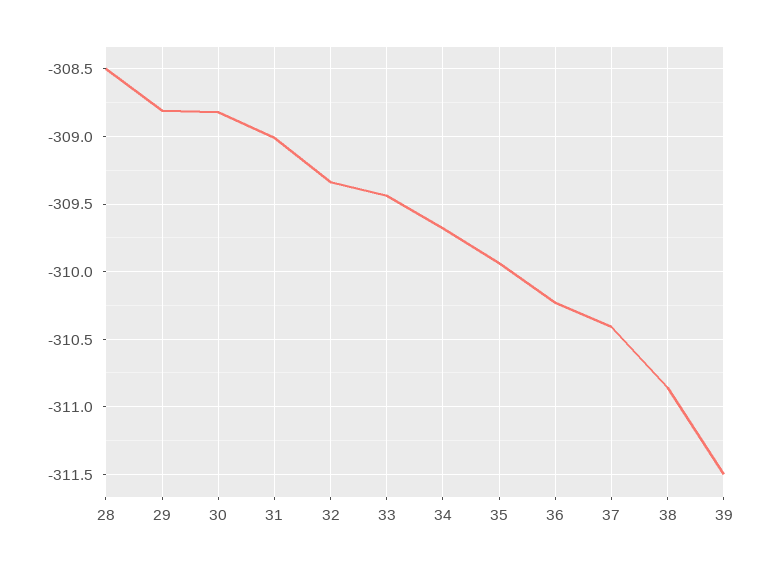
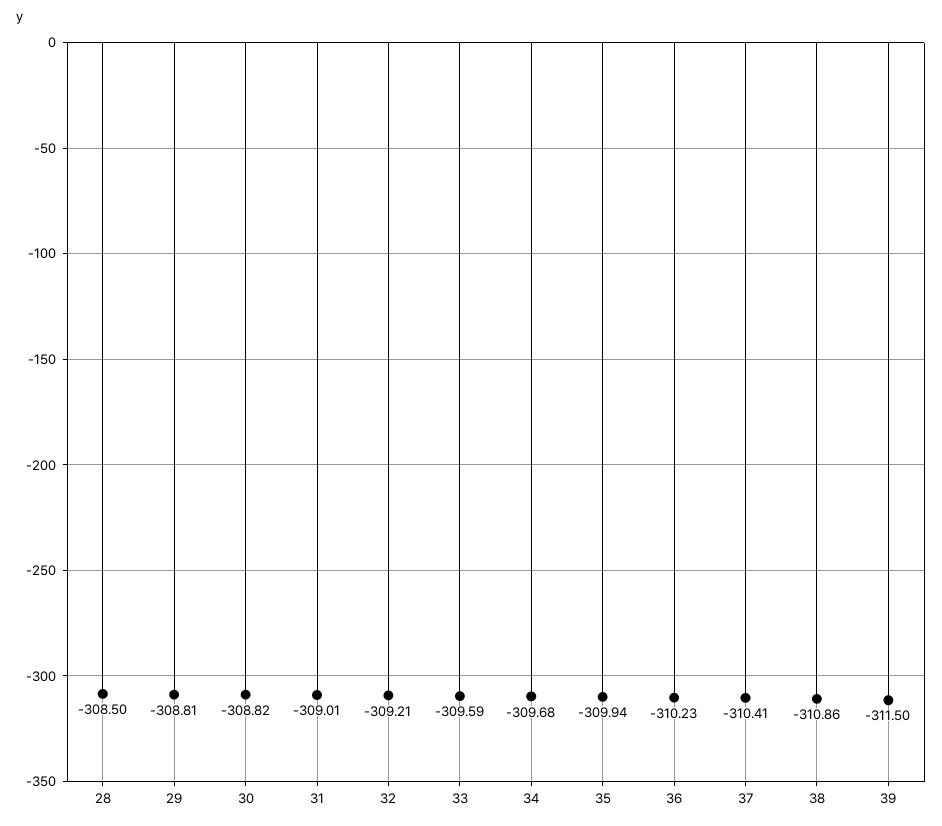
  {
    "28": -308.5,
    "29": -308.81,
    "30": -308.82,
    "31": -309.01,
-   "32": -309.35,
+   "32": -309.21,
-   "33": -309.45,
+   "33": -309.59,
    "34": -309.68,
    "35": -309.94,
    "36": -310.23,
    "37": -310.41,
    "38": -310.86,
    "39": -311.5
  }

